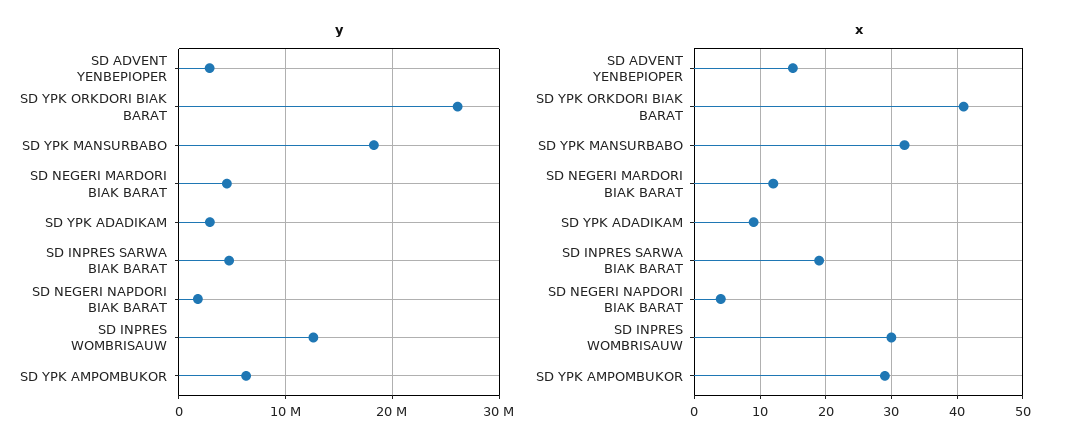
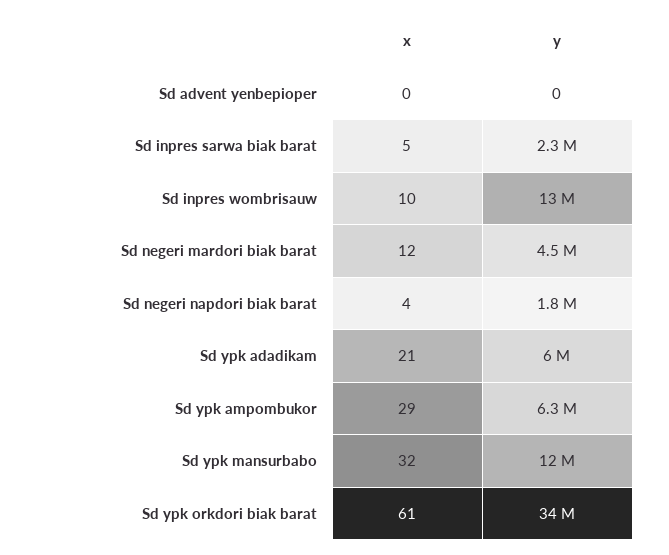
  {
    "y": {
-     "SD ADVENT YENBEPIOPER": 3000000,
+     "SD ADVENT YENBEPIOPER": 0,
-     "SD YPK ORKDORI BIAK BARAT": 26000000,
+     "SD YPK ORKDORI BIAK BARAT": 34000000,
-     "SD YPK MANSURBABO": 18000000,
+     "SD YPK MANSURBABO": 12000000,
      "SD NEGERI MARDORI BIAK BARAT": 4500000,
-     "SD YPK ADADIKAM": 3000000,
+     "SD YPK ADADIKAM": 6000000,
-     "SD INPRES SARWA BIAK BARAT": 5000000,
+     "SD INPRES SARWA BIAK BARAT": 2300000,
      "SD NEGERI NAPDORI BIAK BARAT": 1800000,
      "SD INPRES WOMBRISAUW": 13000000,
      "SD YPK AMPOMBUKOR": 6300000
    },
    "x": {
-     "SD ADVENT YENBEPIOPER": 15,
+     "SD ADVENT YENBEPIOPER": 0,
-     "SD YPK ORKDORI BIAK BARAT": 41,
+     "SD YPK ORKDORI BIAK BARAT": 61,
      "SD YPK MANSURBABO": 32,
      "SD NEGERI MARDORI BIAK BARAT": 12,
-     "SD YPK ADADIKAM": 9,
+     "SD YPK ADADIKAM": 21,
-     "SD INPRES SARWA BIAK BARAT": 19,
+     "SD INPRES SARWA BIAK BARAT": 5,
      "SD NEGERI NAPDORI BIAK BARAT": 4,
-     "SD INPRES WOMBRISAUW": 30,
+     "SD INPRES WOMBRISAUW": 10,
      "SD YPK AMPOMBUKOR": 29
    }
  }

